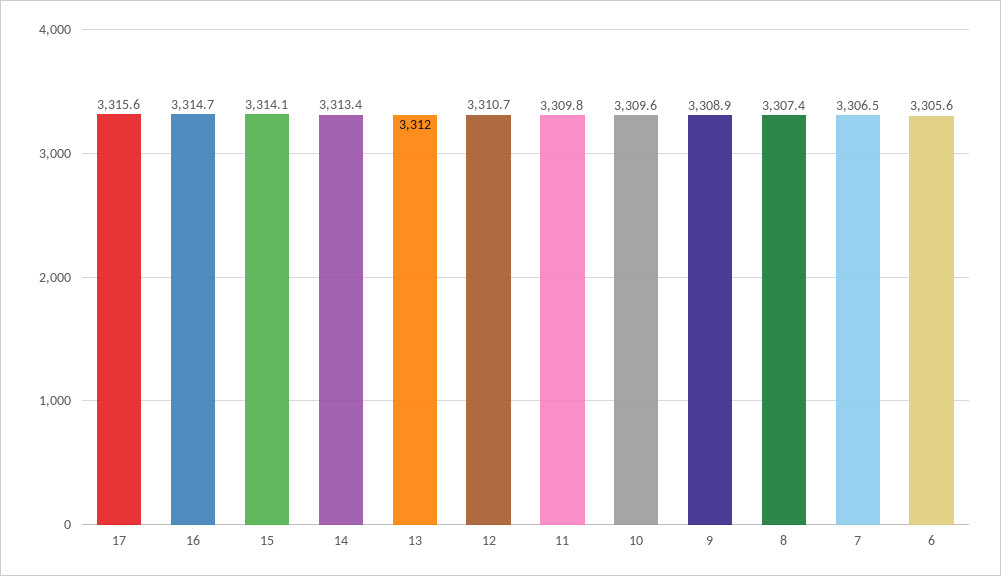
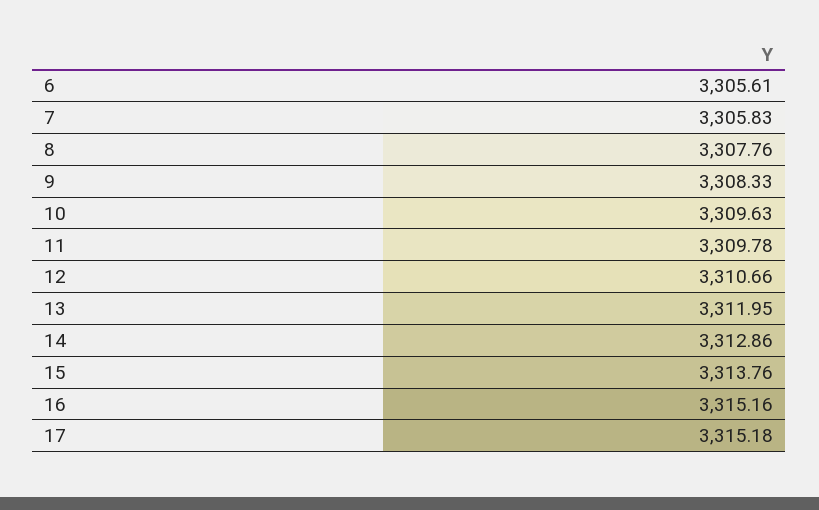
  {
-   "17": 3315.6,
+   "17": 3315.18,
-   "16": 3314.7,
+   "16": 3315.16,
-   "15": 3314.1,
+   "15": 3313.76,
-   "14": 3313.4,
+   "14": 3312.86,
    "13": 3311.95,
    "12": 3310.66,
    "11": 3309.78,
    "10": 3309.63,
-   "9": 3308.9,
+   "9": 3308.33,
-   "8": 3307.4,
+   "8": 3307.76,
-   "7": 3306.5,
+   "7": 3305.83,
    "6": 3305.61
  }

